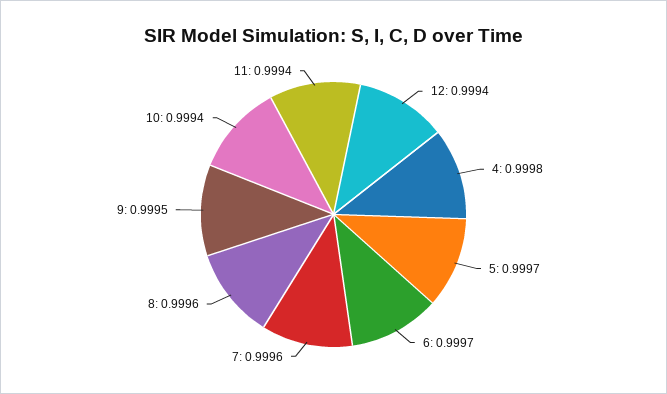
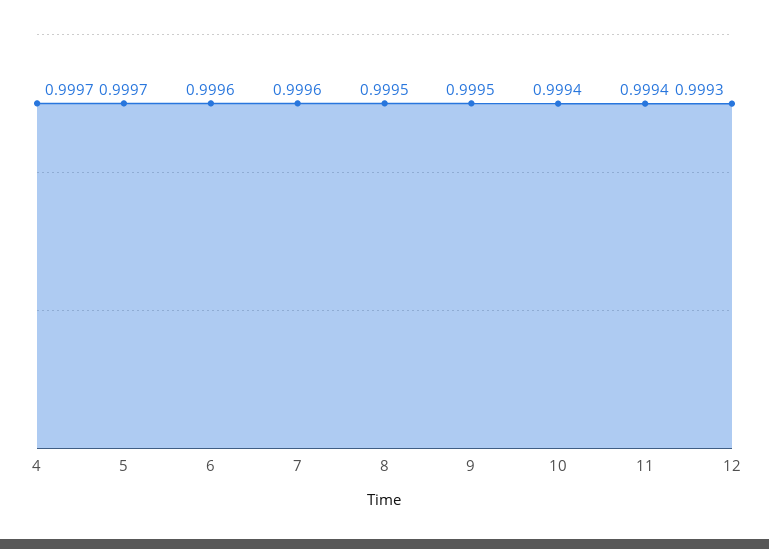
  {
-   "12": 0.9994,
+   "12": 0.9993,
-   "4": 0.9998,
+   "4": 0.9997,
    "5": 0.9997,
-   "6": 0.9997,
+   "6": 0.9996,
    "7": 0.9996,
-   "8": 0.9996,
+   "8": 0.9995,
    "9": 0.9995,
    "10": 0.9994,
    "11": 0.9994
  }

